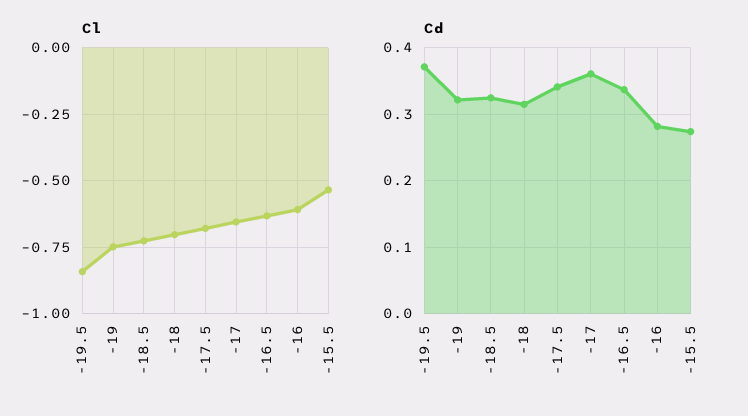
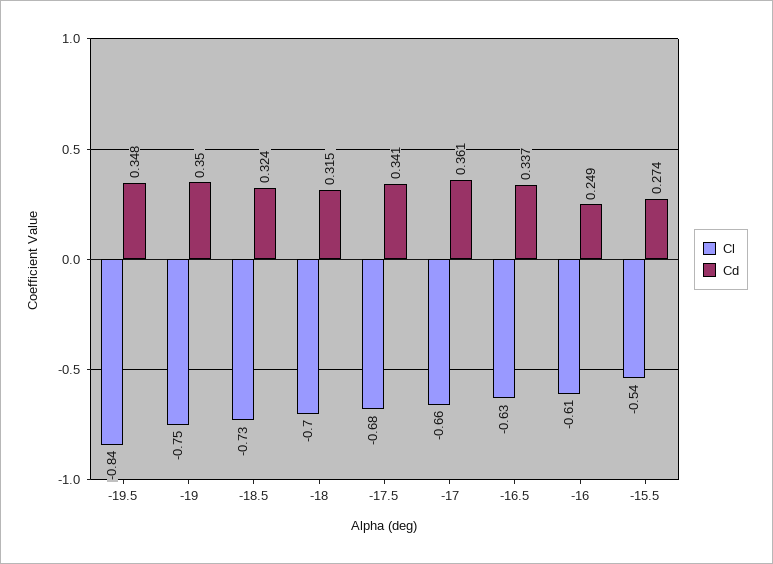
  {
    "Cl": {
      "-19.5": -0.84,
      "-19": -0.75,
      "-18.5": -0.73,
      "-18": -0.7,
      "-17.5": -0.68,
      "-17": -0.66,
      "-16.5": -0.63,
      "-16": -0.61,
      "-15.5": -0.54
    },
    "Cd": {
-     "-19.5": 0.37,
+     "-19.5": 0.348,
-     "-19": 0.32,
+     "-19": 0.35,
      "-18.5": 0.324,
      "-18": 0.315,
      "-17.5": 0.341,
      "-17": 0.361,
      "-16.5": 0.337,
-     "-16": 0.28,
+     "-16": 0.249,
      "-15.5": 0.274
    }
  }

